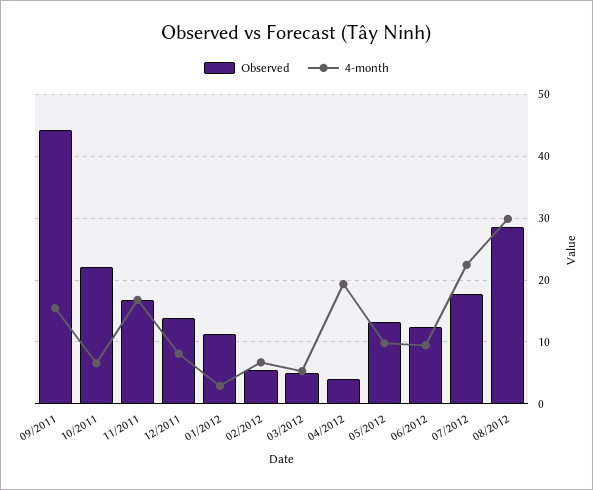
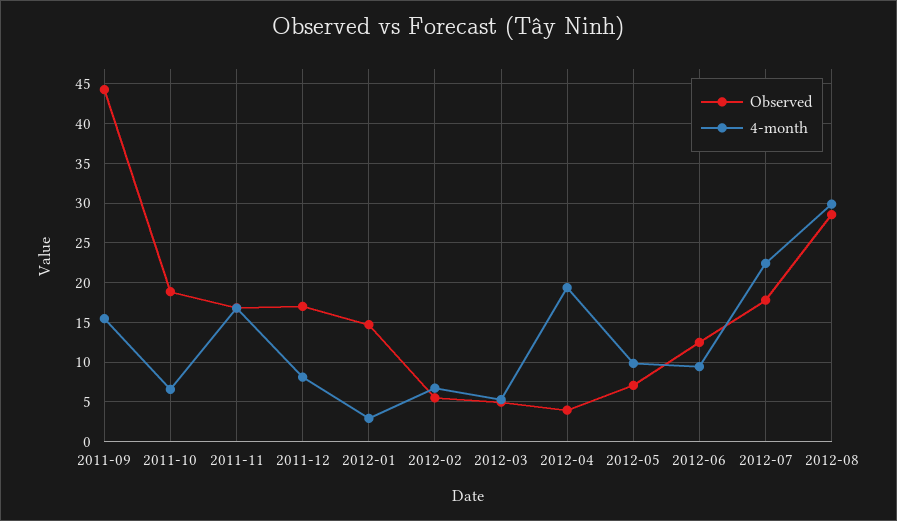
  {
    "Observed": {
      "09/2011": 44,
-     "10/2011": 22,
+     "10/2011": 19,
      "11/2011": 17,
-     "12/2011": 14,
+     "12/2011": 17,
-     "01/2012": 11,
+     "01/2012": 15,
      "02/2012": 6,
      "03/2012": 5,
      "04/2012": 4,
-     "05/2012": 13,
+     "05/2012": 7,
      "06/2012": 12,
      "07/2012": 18,
      "08/2012": 29
    },
    "4-month": {
      "09/2011": 15,
      "10/2011": 7,
      "11/2011": 17,
      "12/2011": 8,
      "01/2012": 3,
      "02/2012": 7,
      "03/2012": 5,
      "04/2012": 19,
      "05/2012": 10,
      "06/2012": 9,
      "07/2012": 22,
      "08/2012": 30
    }
  }

